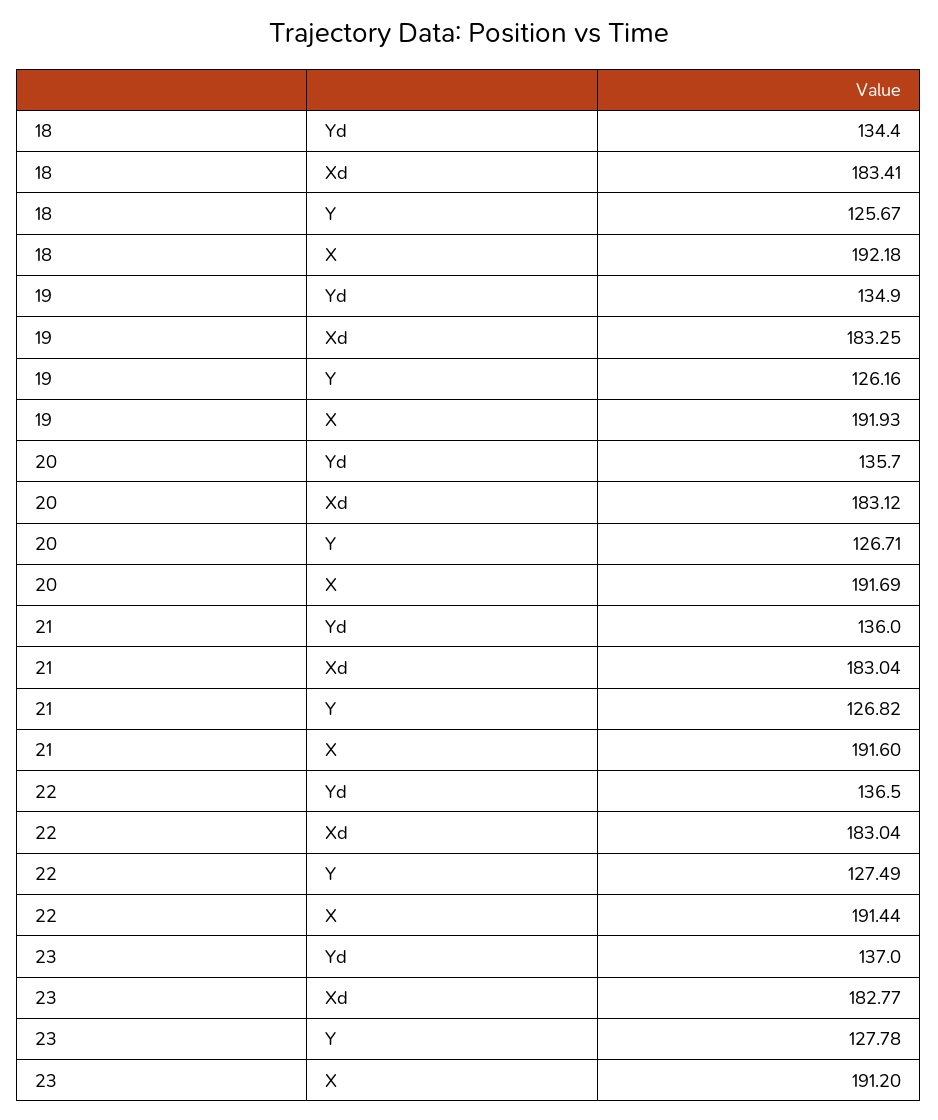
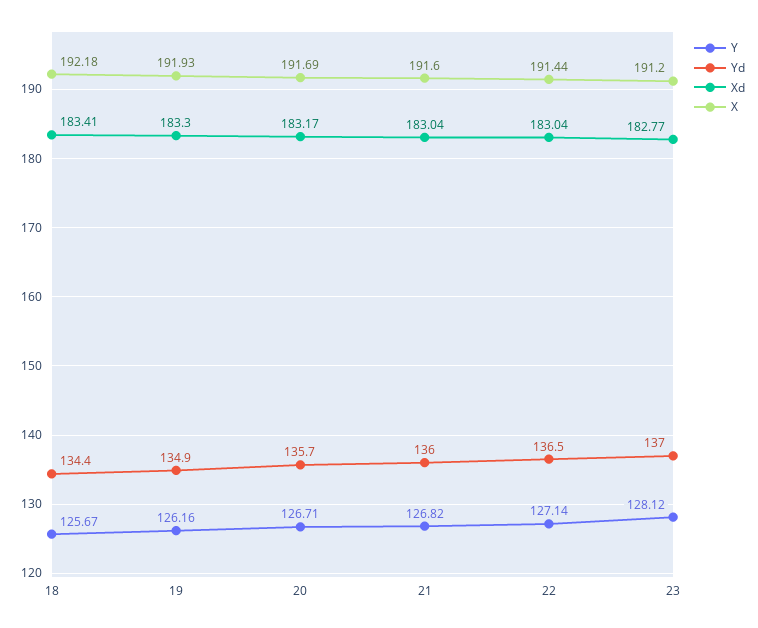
  {
    "Yd": {
      "18": 134.4,
      "19": 134.9,
      "20": 135.7,
      "21": 136,
      "22": 136.5,
      "23": 137
    },
    "Xd": {
      "18": 183.41,
-     "19": 183.25,
+     "19": 183.3,
-     "20": 183.12,
+     "20": 183.17,
      "21": 183.04,
      "22": 183.04,
      "23": 182.77
    },
    "Y": {
      "18": 125.67,
      "19": 126.16,
      "20": 126.71,
      "21": 126.82,
-     "22": 127.49,
+     "22": 127.14,
-     "23": 127.78
+     "23": 128.12
    },
    "X": {
      "18": 192.18,
      "19": 191.93,
      "20": 191.69,
      "21": 191.6,
      "22": 191.44,
      "23": 191.2
    }
  }

